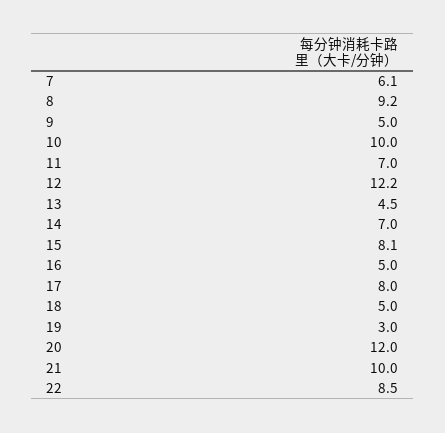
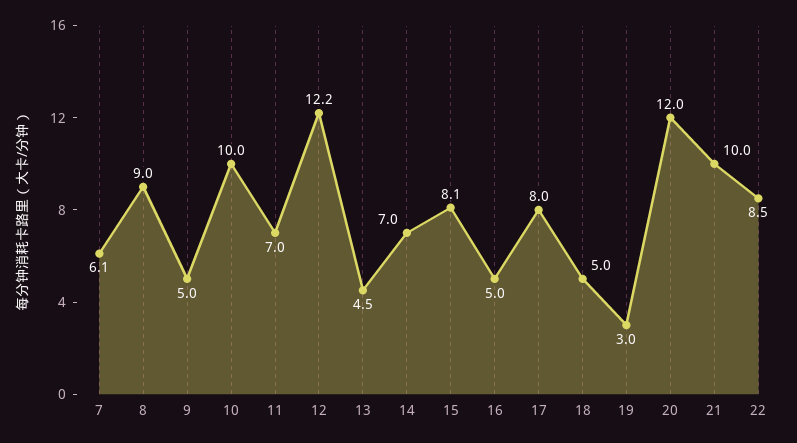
  {
    "7": 6.1,
-   "8": 9.2,
+   "8": 9,
    "9": 5,
    "10": 10,
    "11": 7,
    "12": 12.2,
    "13": 4.5,
    "14": 7,
    "15": 8.1,
    "16": 5,
    "17": 8,
    "18": 5,
    "19": 3,
    "20": 12,
    "21": 10,
    "22": 8.5
  }

